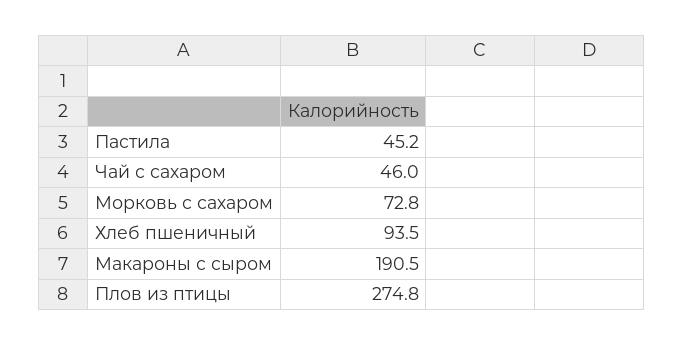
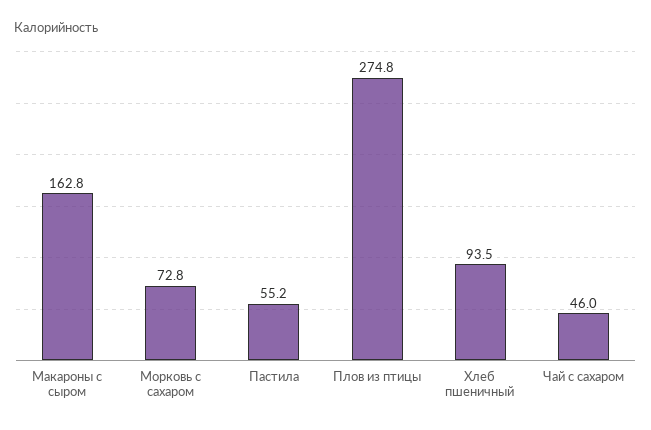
  {
-   "Пастила": 45.2,
+   "Пастила": 55.2,
    "Чай с сахаром": 46,
    "Морковь с сахаром": 72.8,
    "Хлеб пшеничный": 93.5,
-   "Макароны с сыром": 190.5,
+   "Макароны с сыром": 162.8,
    "Плов из птицы": 274.8
  }

